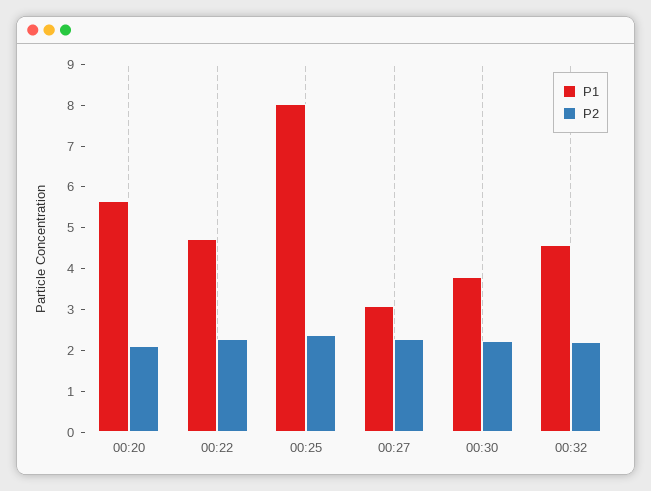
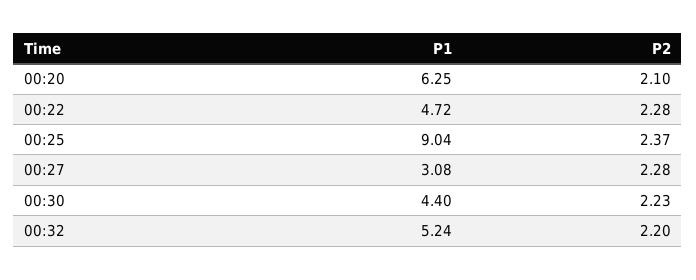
  {
    "P1": {
-     "00:20": 5.6,
+     "00:20": 6.25,
      "00:22": 4.72,
-     "00:25": 8,
+     "00:25": 9.04,
      "00:27": 3.08,
-     "00:30": 3.8,
+     "00:30": 4.4,
-     "00:32": 4.6
+     "00:32": 5.24
    },
    "P2": {
      "00:20": 2.1,
      "00:22": 2.28,
      "00:25": 2.37,
      "00:27": 2.28,
      "00:30": 2.23,
      "00:32": 2.2
    }
  }

